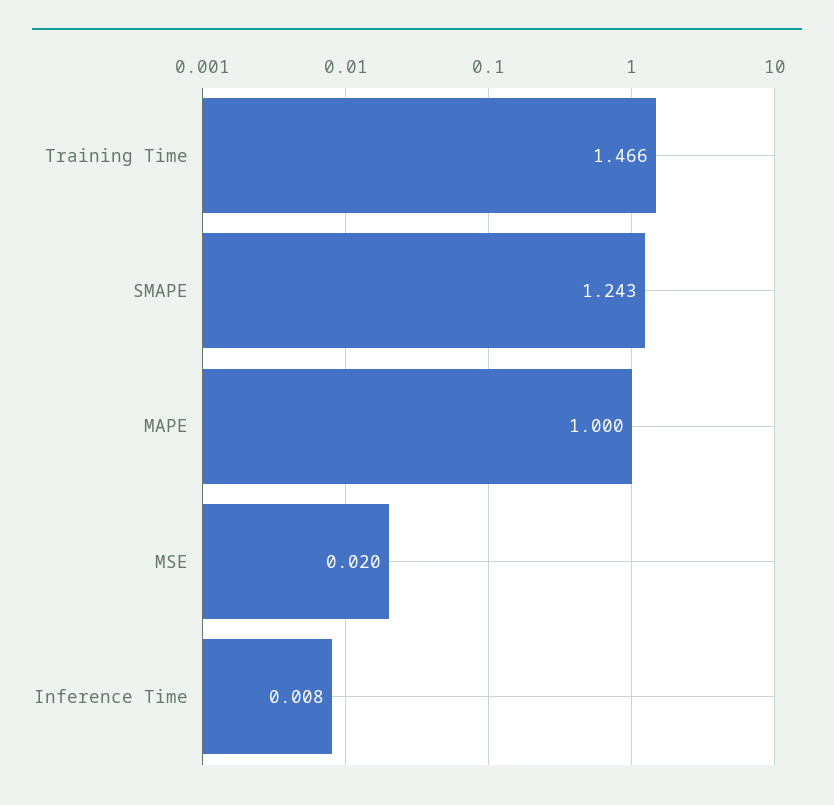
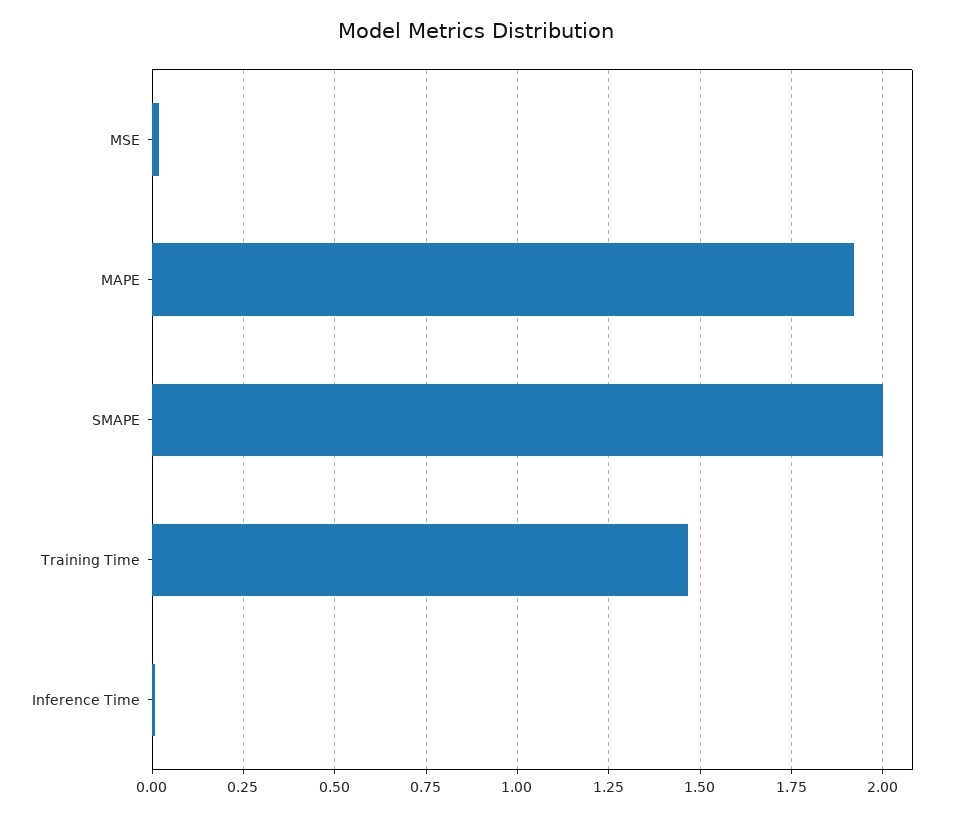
  {
    "Training Time": 1.466,
-   "SMAPE": 1.243,
+   "SMAPE": 2,
-   "MAPE": 1,
+   "MAPE": 1.925,
    "MSE": 0.02,
    "Inference Time": 0.008
  }

